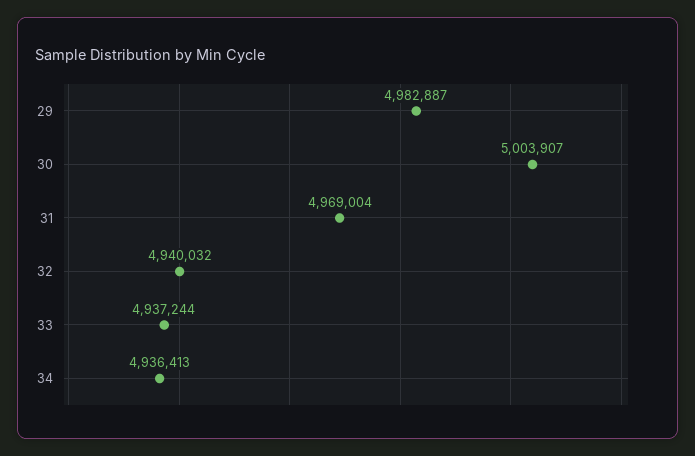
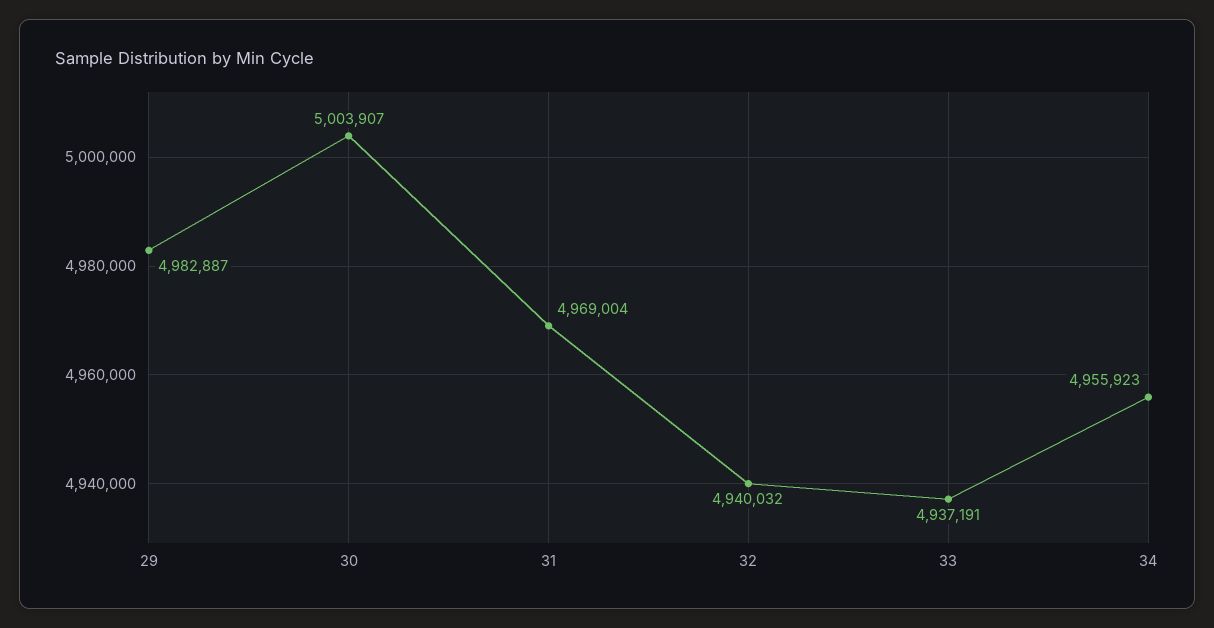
  {
    "29": 4982887,
    "30": 5003907,
    "31": 4969004,
    "32": 4940032,
-   "33": 4937244,
+   "33": 4937191,
-   "34": 4936413
+   "34": 4955923
  }

